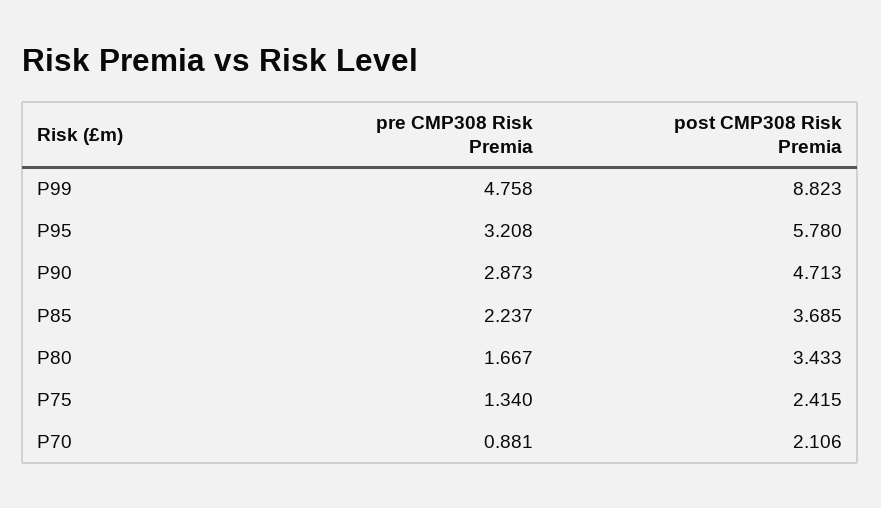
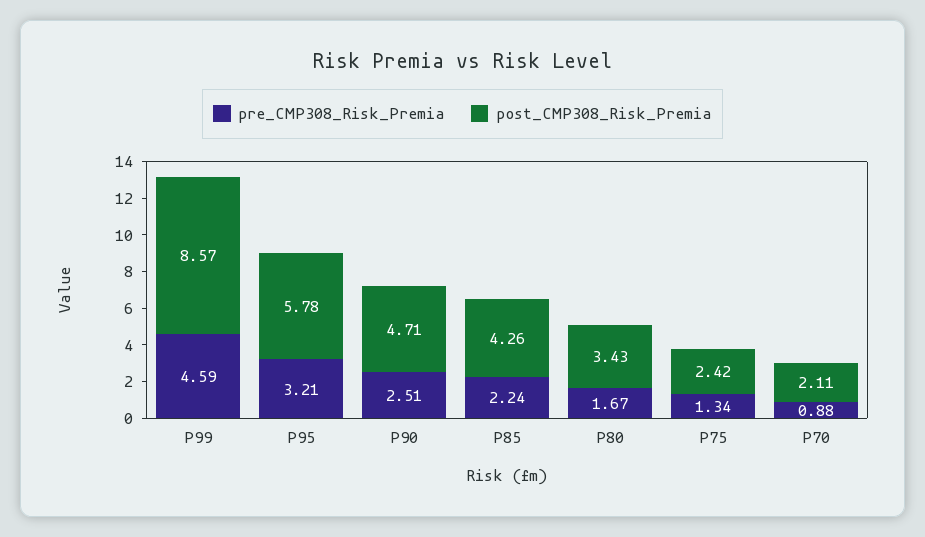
  {
    "pre CMP308 Risk Premia": {
-     "P99": 4.758,
+     "P99": 4.59,
      "P95": 3.208,
-     "P90": 2.873,
+     "P90": 2.51,
      "P85": 2.237,
      "P80": 1.667,
      "P75": 1.34,
      "P70": 0.881
    },
    "post CMP308 Risk Premia": {
-     "P99": 8.823,
+     "P99": 8.57,
      "P95": 5.78,
      "P90": 4.713,
-     "P85": 3.685,
+     "P85": 4.26,
      "P80": 3.433,
      "P75": 2.415,
      "P70": 2.106
    }
  }

